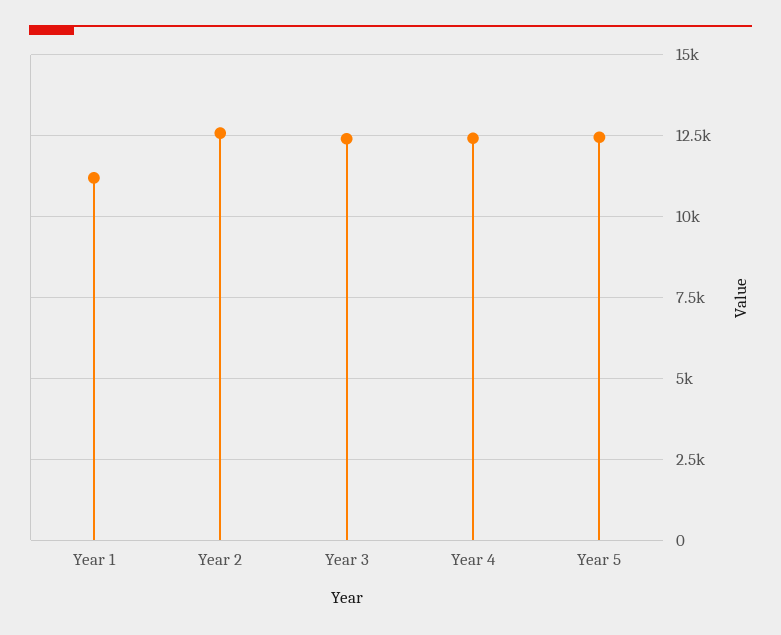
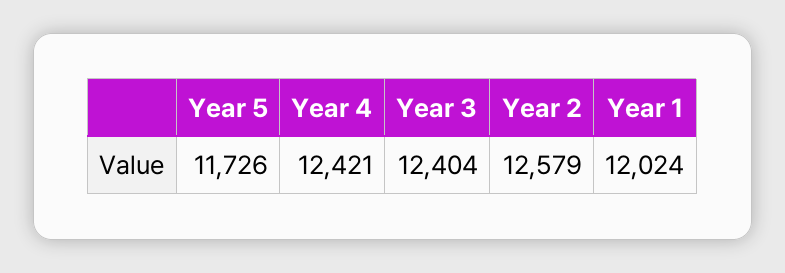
  {
-   "Year 1": 11250,
+   "Year 1": 12024,
    "Year 2": 12579,
    "Year 3": 12404,
    "Year 4": 12421,
-   "Year 5": 12500
+   "Year 5": 11726
  }

